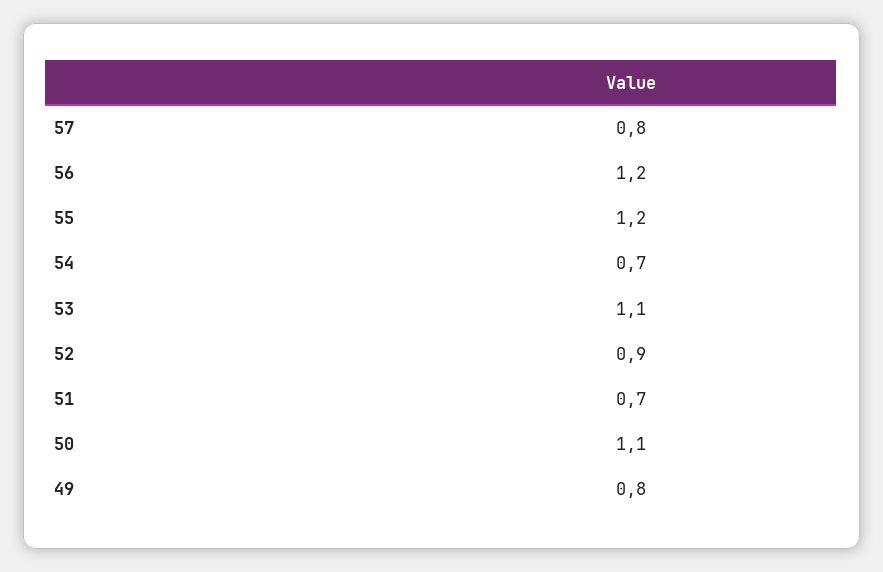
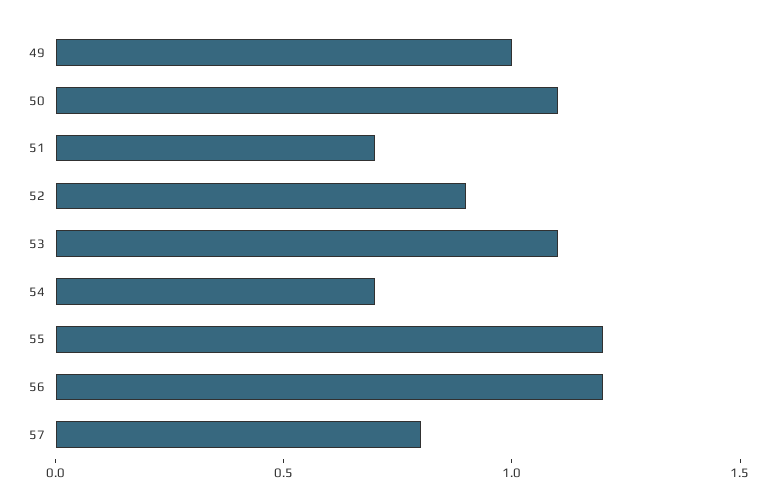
  {
    "57": 0.8,
    "56": 1.2,
    "55": 1.2,
    "54": 0.7,
    "53": 1.1,
    "52": 0.9,
    "51": 0.7,
    "50": 1.1,
-   "49": 0.8
+   "49": 1
  }

